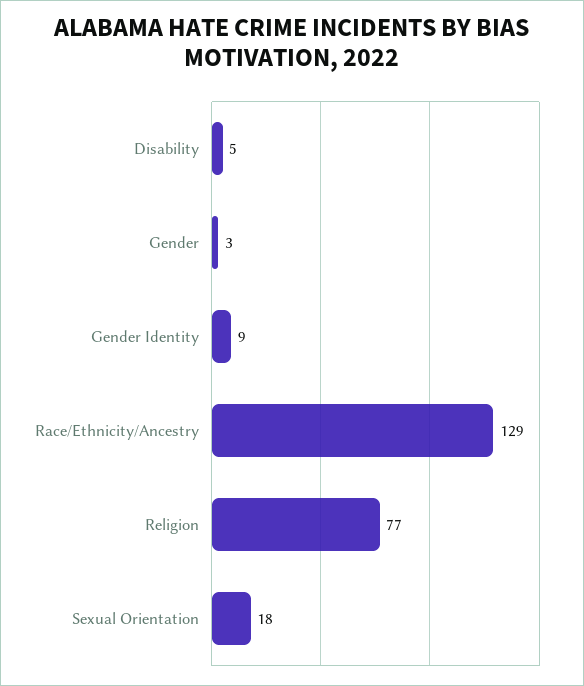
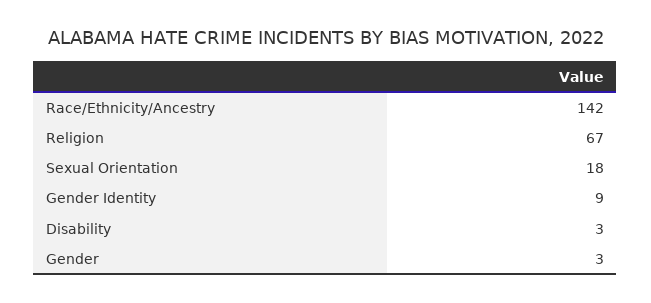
  {
-   "Disability": 5,
+   "Disability": 3,
    "Gender": 3,
    "Gender Identity": 9,
-   "Race/Ethnicity/Ancestry": 129,
+   "Race/Ethnicity/Ancestry": 142,
-   "Religion": 77,
+   "Religion": 67,
    "Sexual Orientation": 18
  }

